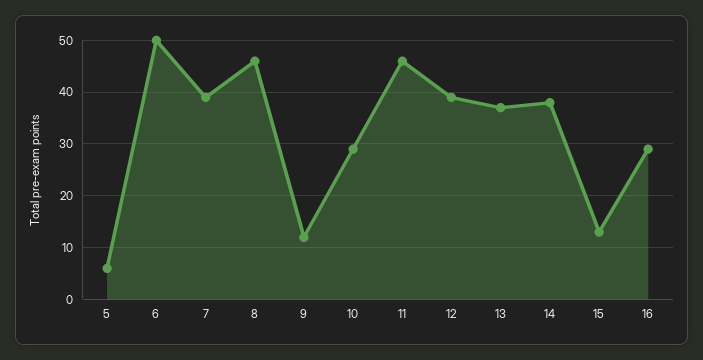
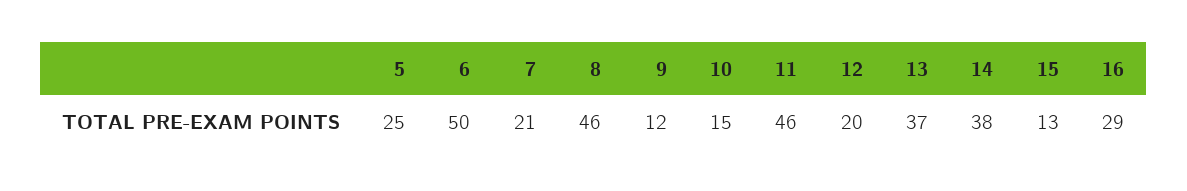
  {
-   "5": 5,
+   "5": 25,
    "6": 50,
-   "7": 40,
+   "7": 21,
    "8": 46,
    "9": 12,
-   "10": 30,
+   "10": 15,
    "11": 46,
-   "12": 40,
+   "12": 20,
    "13": 37,
    "14": 38,
    "15": 13,
    "16": 29
  }

